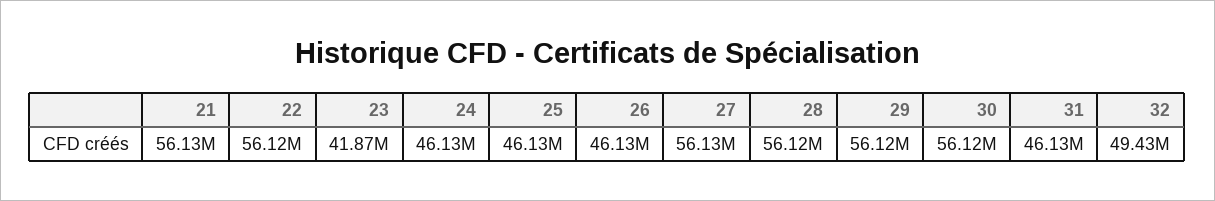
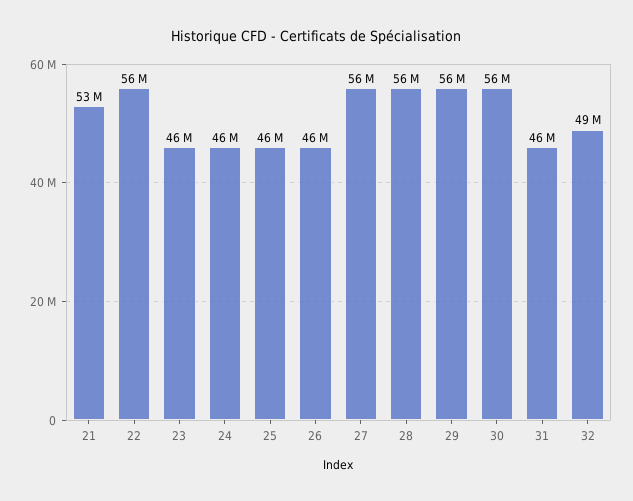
  {
-   "21": 56130000,
+   "21": 53000000,
    "22": 56120000,
-   "23": 41870000,
+   "23": 46000000,
    "24": 46130000,
    "25": 46130000,
    "26": 46130000,
    "27": 56130000,
    "28": 56120000,
    "29": 56120000,
    "30": 56120000,
    "31": 46130000,
    "32": 49430000
  }

